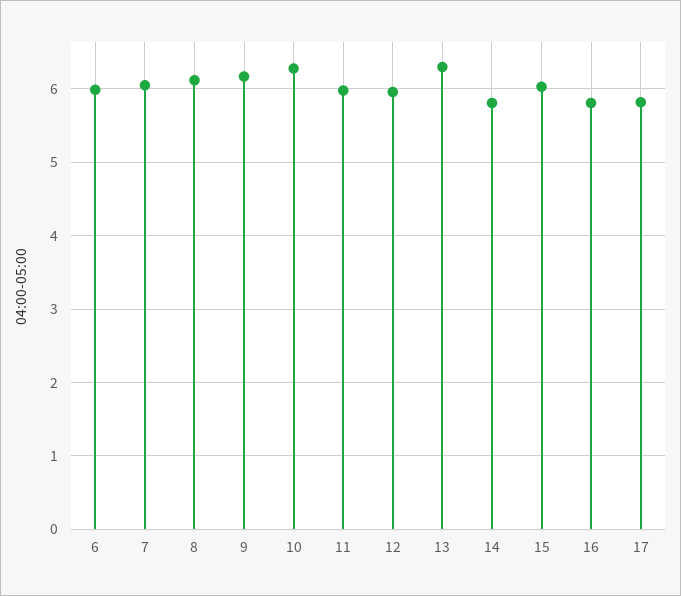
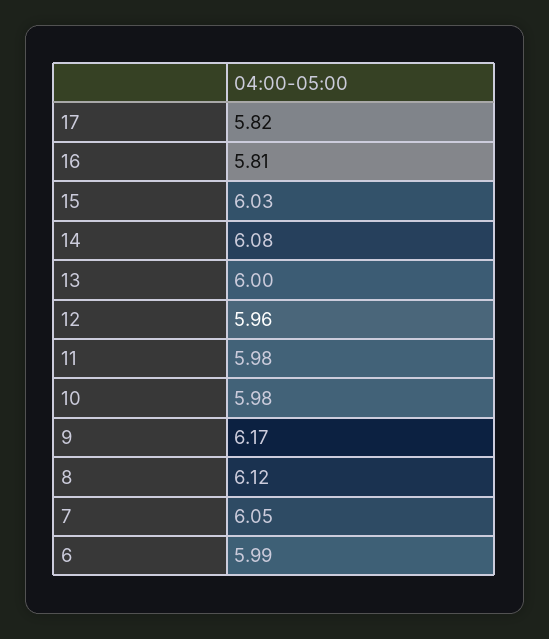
  {
    "6": 5.99,
    "7": 6.05,
    "8": 6.12,
    "9": 6.17,
-   "10": 6.3,
+   "10": 5.98,
    "11": 5.98,
    "12": 5.96,
-   "13": 6.3,
+   "13": 6,
-   "14": 5.8,
+   "14": 6.08,
    "15": 6.03,
    "16": 5.81,
    "17": 5.82
  }

